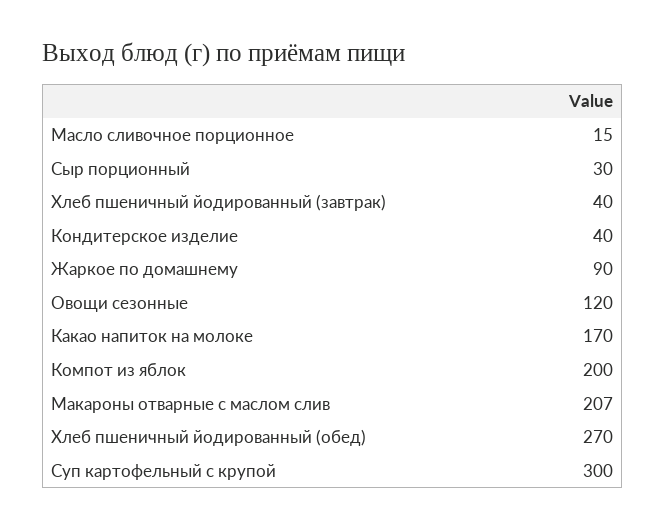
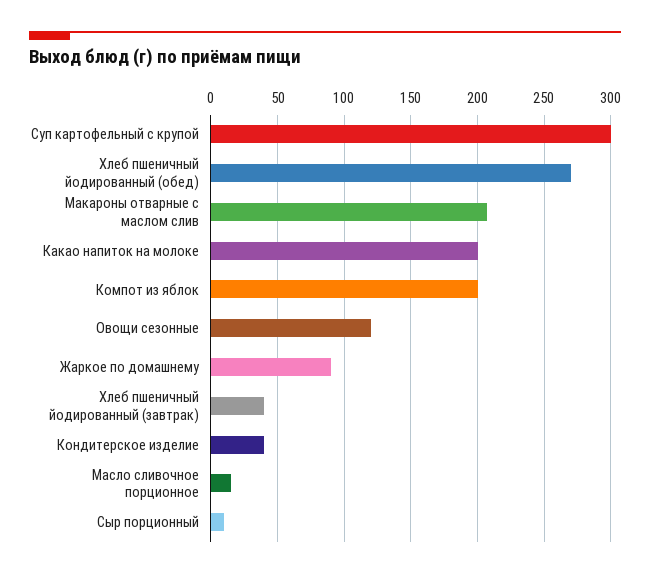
  {
    "Масло сливочное порционное": 15,
-   "Сыр порционный": 30,
+   "Сыр порционный": 10,
    "Хлеб пшеничный йодированный (завтрак)": 40,
    "Кондитерское изделие": 40,
    "Жаркое по домашнему": 90,
    "Овощи сезонные": 120,
-   "Какао напиток на молоке": 170,
+   "Какао напиток на молоке": 200,
    "Компот из яблок": 200,
    "Макароны отварные с маслом слив": 207,
    "Хлеб пшеничный йодированный (обед)": 270,
    "Суп картофельный с крупой": 300
  }

